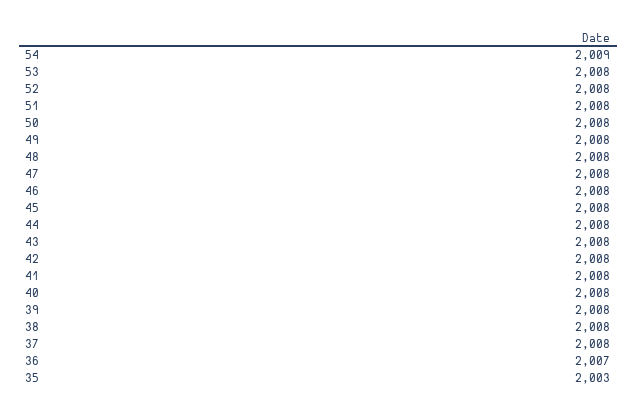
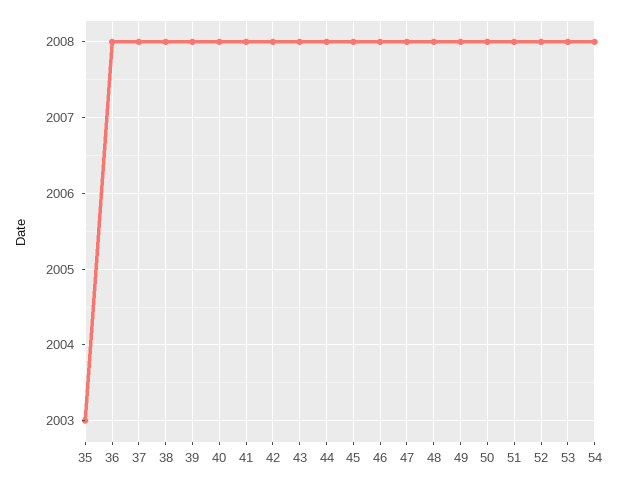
  {
-   "54": 2009,
+   "54": 2008,
    "53": 2008,
    "52": 2008,
    "51": 2008,
    "50": 2008,
    "49": 2008,
    "48": 2008,
    "47": 2008,
    "46": 2008,
    "45": 2008,
    "44": 2008,
    "43": 2008,
    "42": 2008,
    "41": 2008,
    "40": 2008,
    "39": 2008,
    "38": 2008,
    "37": 2008,
-   "36": 2007,
+   "36": 2008,
    "35": 2003
  }

